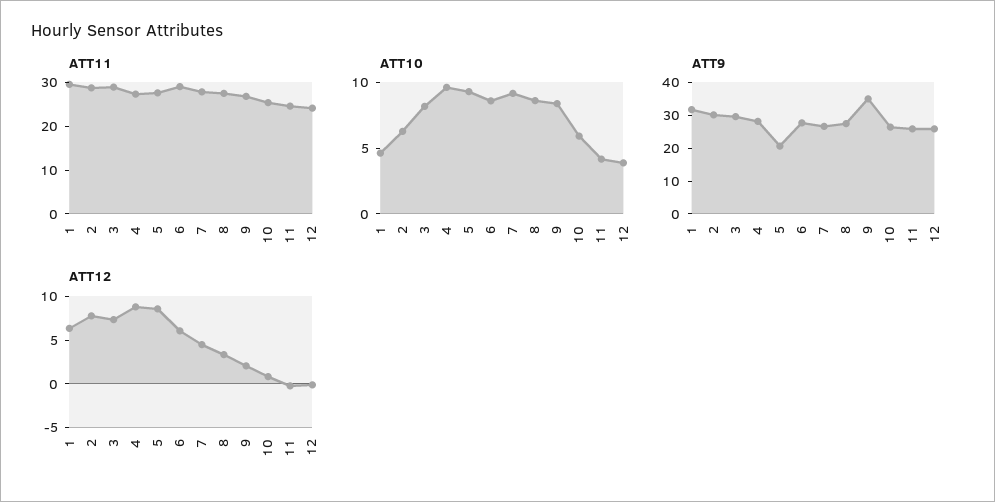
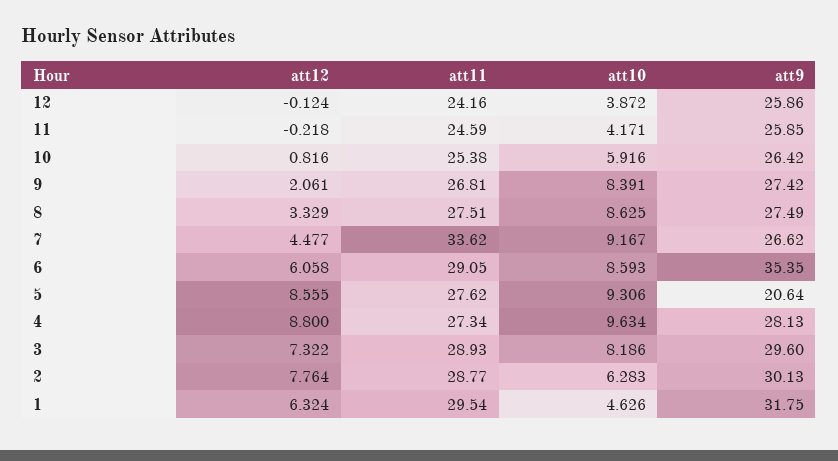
  {
    "ATT11": {
      "1": 29.54,
      "2": 28.77,
      "3": 28.93,
      "4": 27.34,
      "5": 27.62,
      "6": 29.05,
-     "7": 28,
+     "7": 33.62,
      "8": 27.51,
      "9": 26.81,
      "10": 25.38,
      "11": 24.59,
      "12": 24.16
    },
    "ATT10": {
      "1": 4.626,
      "2": 6.283,
      "3": 8.186,
      "4": 9.634,
      "5": 9.306,
      "6": 8.593,
      "7": 9.167,
      "8": 8.625,
      "9": 8.391,
      "10": 5.916,
      "11": 4.171,
      "12": 3.872
    },
    "ATT9": {
      "1": 31.75,
      "2": 30.13,
      "3": 29.6,
      "4": 28.13,
      "5": 20.64,
-     "6": 27.5,
+     "6": 35.35,
      "7": 26.62,
      "8": 27.49,
-     "9": 35,
+     "9": 27.42,
      "10": 26.42,
      "11": 25.85,
      "12": 25.86
    },
    "ATT12": {
      "1": 6.324,
      "2": 7.764,
      "3": 7.322,
      "4": 8.8,
      "5": 8.555,
      "6": 6.058,
      "7": 4.477,
      "8": 3.329,
      "9": 2.061,
      "10": 0.816,
      "11": -0.218,
      "12": -0.124
    }
  }

